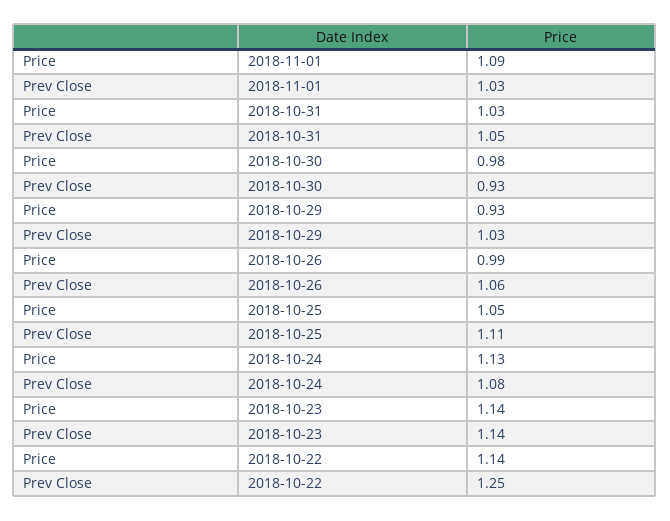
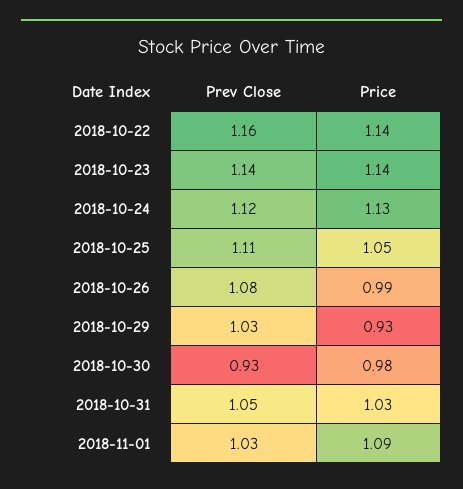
  {
    "Price": {
      "2018-11-01": 1.09,
      "2018-10-31": 1.03,
      "2018-10-30": 0.98,
      "2018-10-29": 0.93,
      "2018-10-26": 0.99,
      "2018-10-25": 1.05,
      "2018-10-24": 1.13,
      "2018-10-23": 1.14,
      "2018-10-22": 1.14
    },
    "Prev Close": {
      "2018-11-01": 1.03,
      "2018-10-31": 1.05,
      "2018-10-30": 0.93,
      "2018-10-29": 1.03,
-     "2018-10-26": 1.06,
+     "2018-10-26": 1.08,
      "2018-10-25": 1.11,
-     "2018-10-24": 1.08,
+     "2018-10-24": 1.12,
      "2018-10-23": 1.14,
-     "2018-10-22": 1.25
+     "2018-10-22": 1.16
    }
  }

